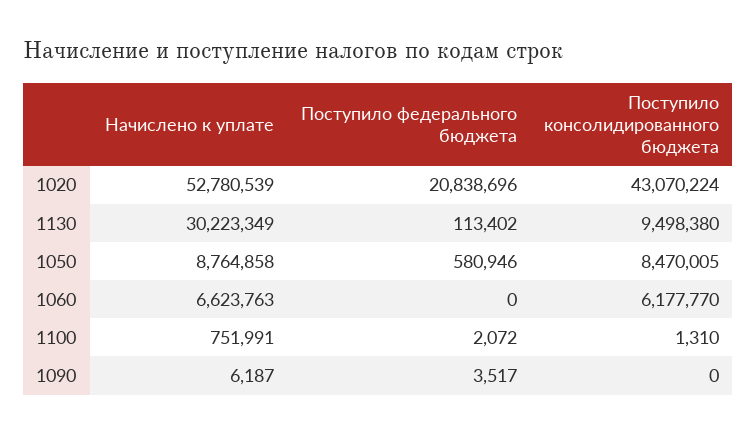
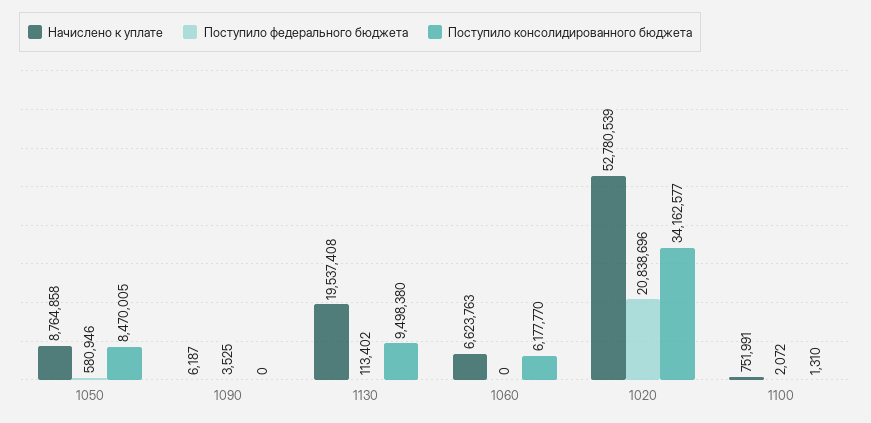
  {
    "Начислено к уплате": {
      "1020": 52780539,
-     "1130": 30223349,
+     "1130": 19537408,
      "1050": 8764858,
      "1060": 6623763,
      "1100": 751991,
      "1090": 6187
    },
    "Поступило федерального бюджета": {
      "1020": 20838696,
      "1130": 113402,
      "1050": 580946,
      "1060": 0,
      "1100": 2072,
-     "1090": 3517
+     "1090": 3525
    },
    "Поступило консолидированного бюджета": {
-     "1020": 43070224,
+     "1020": 34162577,
      "1130": 9498380,
      "1050": 8470005,
      "1060": 6177770,
      "1100": 1310,
      "1090": 0
    }
  }

